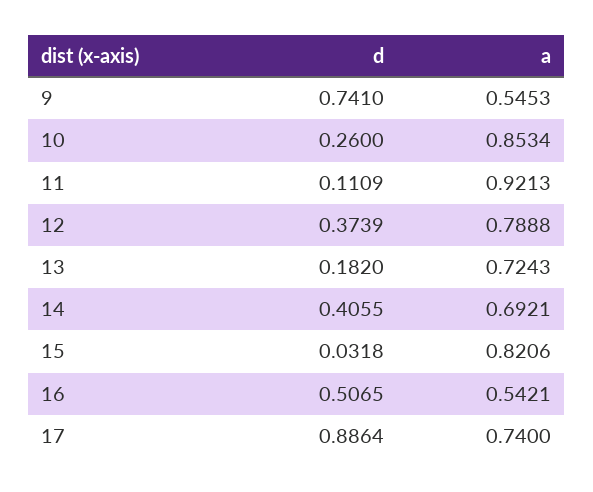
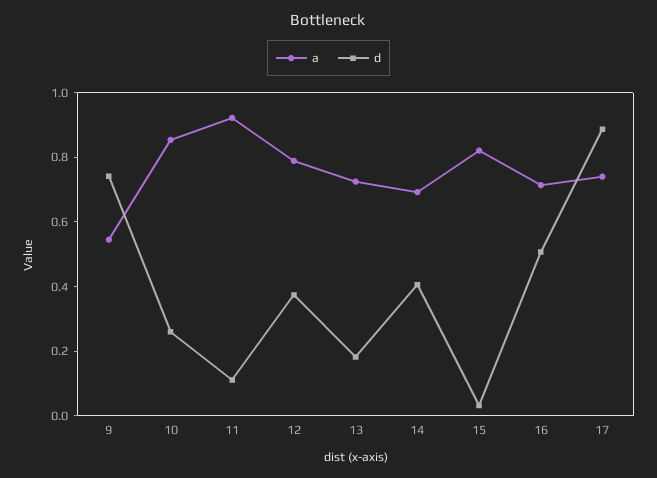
  {
    "d": {
      "9": 0.741,
      "10": 0.26,
      "11": 0.1109,
      "12": 0.3739,
      "13": 0.182,
      "14": 0.4055,
      "15": 0.0318,
      "16": 0.5065,
      "17": 0.8864
    },
    "a": {
      "9": 0.5453,
      "10": 0.8534,
      "11": 0.9213,
      "12": 0.7888,
      "13": 0.7243,
      "14": 0.6921,
      "15": 0.8206,
-     "16": 0.5421,
+     "16": 0.7,
      "17": 0.74
    }
  }

